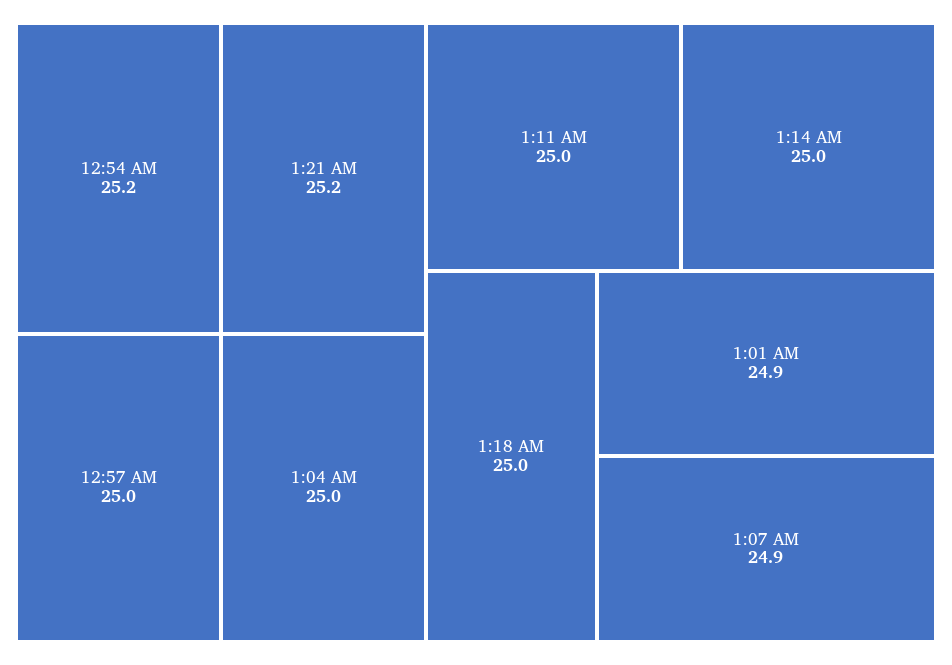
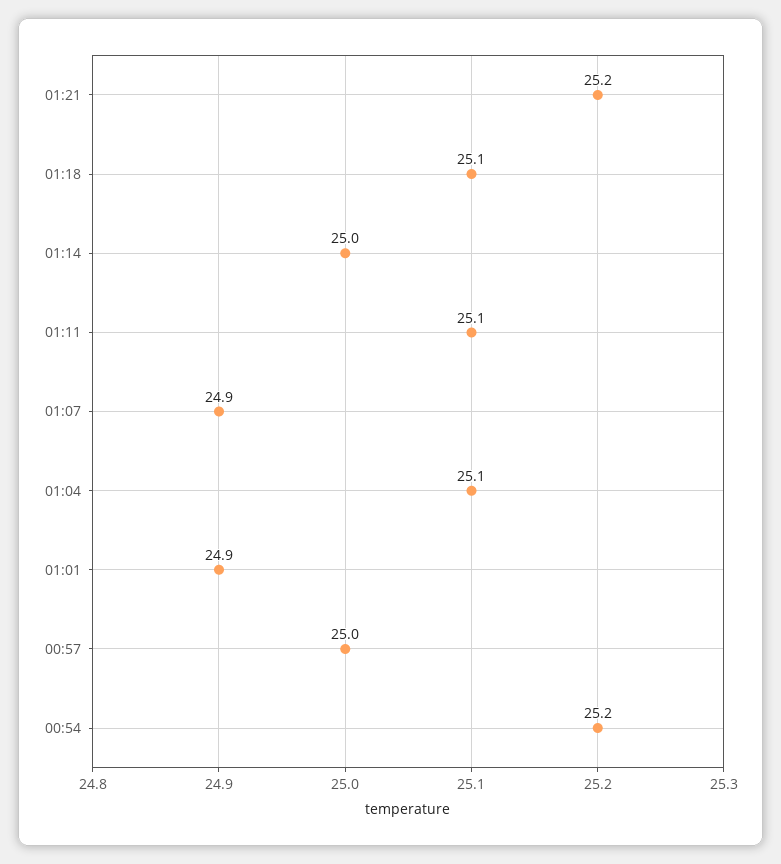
  {
    "12:54 AM": 25.2,
    "1:21 AM": 25.2,
    "12:57 AM": 25,
-   "1:04 AM": 25,
+   "1:04 AM": 25.1,
-   "1:11 AM": 25,
+   "1:11 AM": 25.1,
    "1:14 AM": 25,
-   "1:18 AM": 25,
+   "1:18 AM": 25.1,
    "1:01 AM": 24.9,
    "1:07 AM": 24.9
  }

